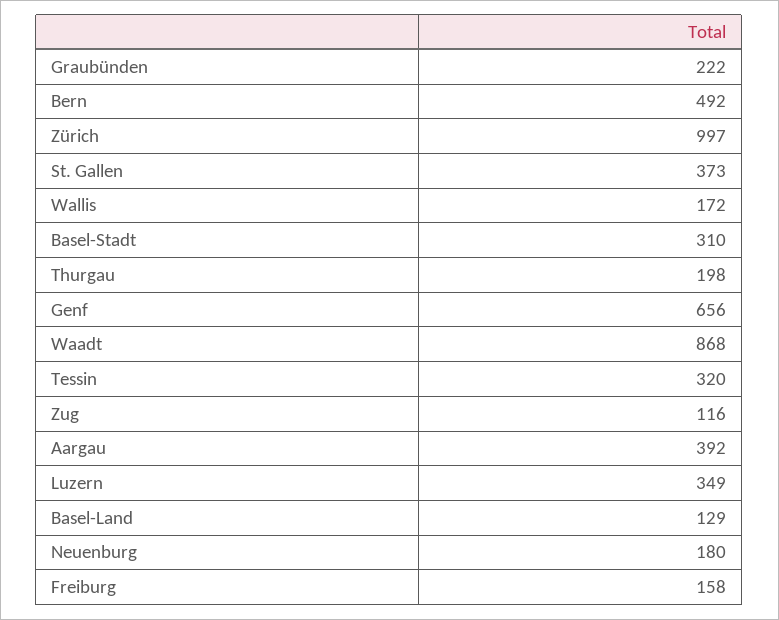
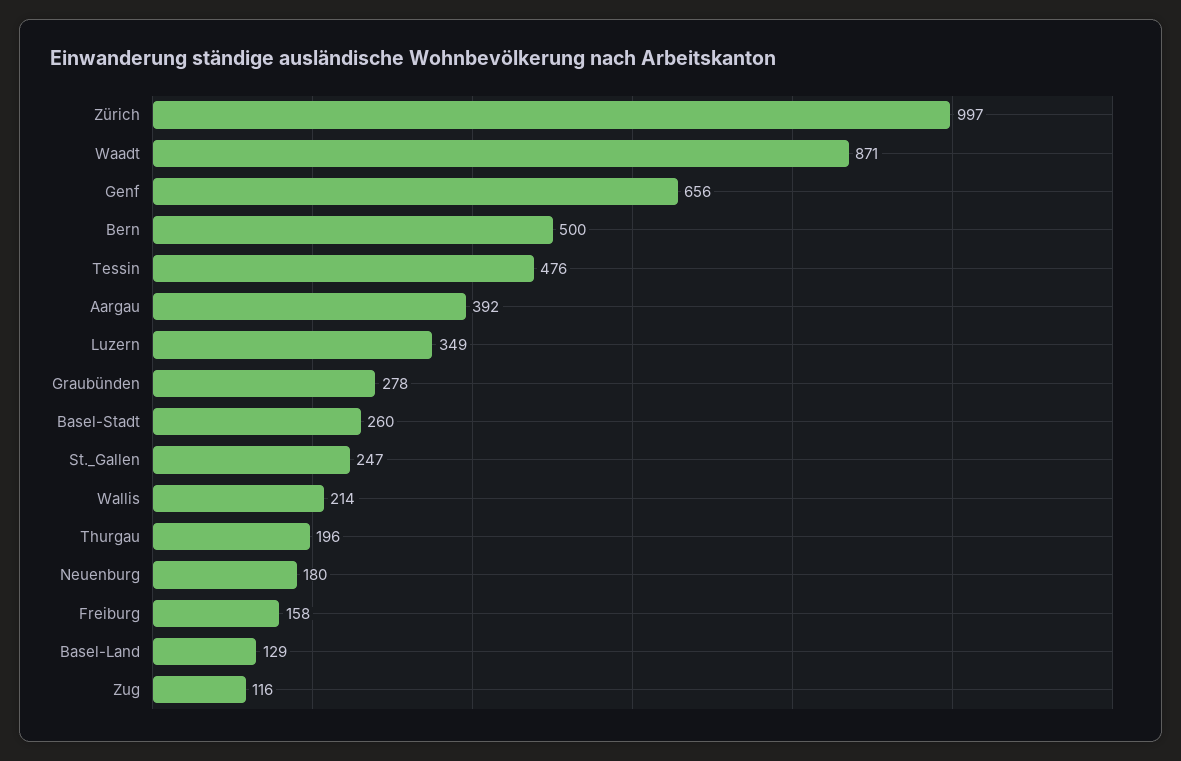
  {
-   "Graubünden": 222,
+   "Graubünden": 278,
-   "Bern": 492,
+   "Bern": 500,
    "Zürich": 997,
-   "St. Gallen": 373,
+   "St. Gallen": 247,
-   "Wallis": 172,
+   "Wallis": 214,
-   "Basel-Stadt": 310,
+   "Basel-Stadt": 260,
-   "Thurgau": 198,
+   "Thurgau": 196,
    "Genf": 656,
-   "Waadt": 868,
+   "Waadt": 871,
-   "Tessin": 320,
+   "Tessin": 476,
    "Zug": 116,
    "Aargau": 392,
    "Luzern": 349,
    "Basel-Land": 129,
    "Neuenburg": 180,
    "Freiburg": 158
  }

